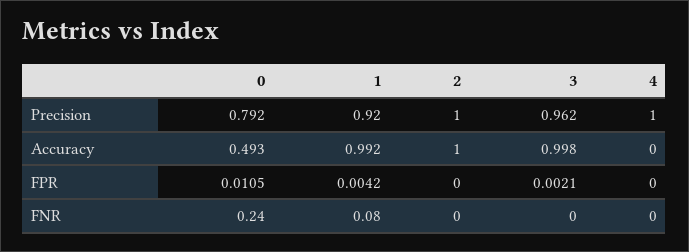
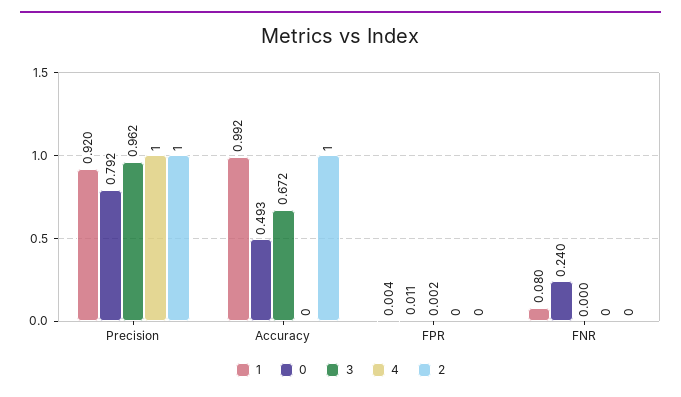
  {
    "0": {
      "Precision": 0.792,
      "Accuracy": 0.493,
      "FPR": 0.0105,
      "FNR": 0.24
    },
    "1": {
      "Precision": 0.92,
      "Accuracy": 0.992,
      "FPR": 0.0042,
      "FNR": 0.08
    },
    "2": {
      "Precision": 1,
      "Accuracy": 1,
      "FPR": 0,
      "FNR": 0
    },
    "3": {
      "Precision": 0.962,
-     "Accuracy": 0.998,
+     "Accuracy": 0.672,
      "FPR": 0.0021,
      "FNR": 0
    },
    "4": {
      "Precision": 1,
      "Accuracy": 0,
      "FPR": 0,
      "FNR": 0
    }
  }

